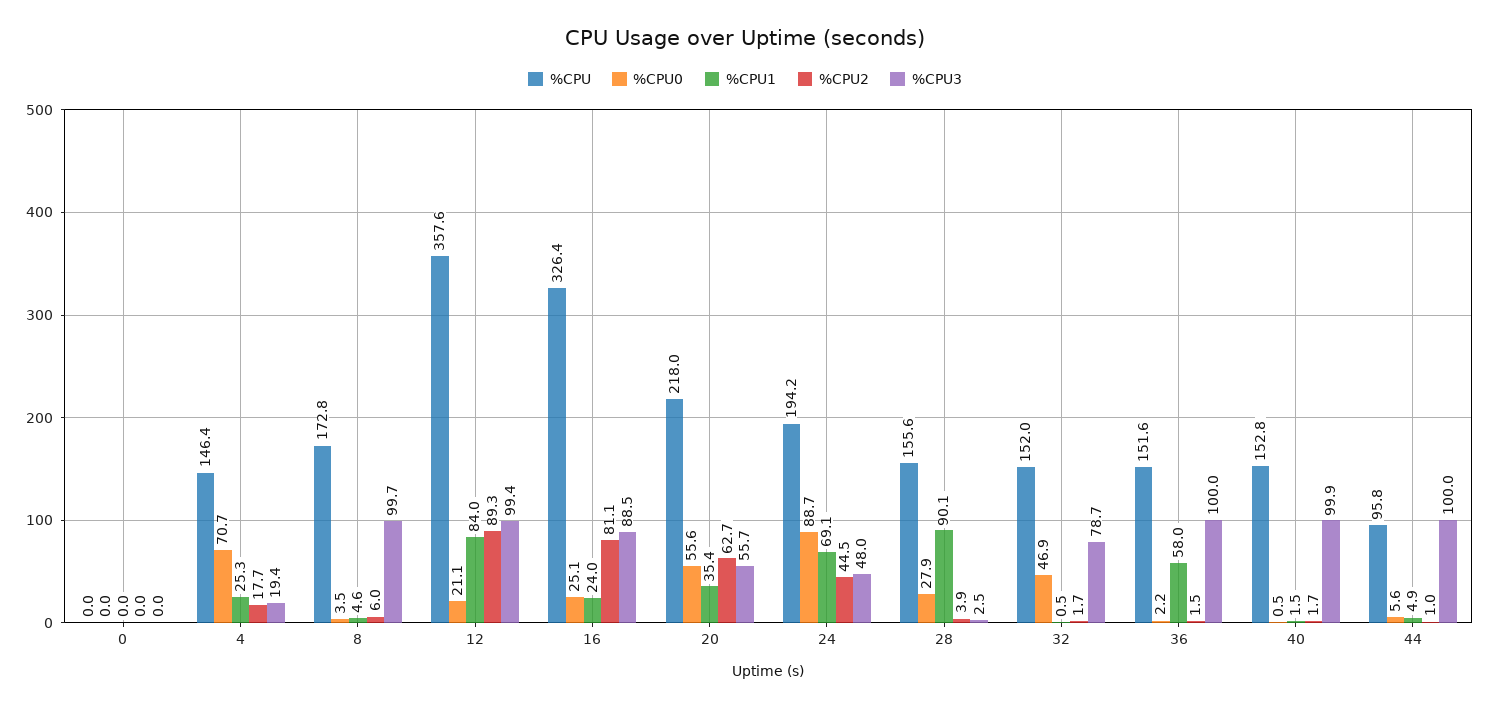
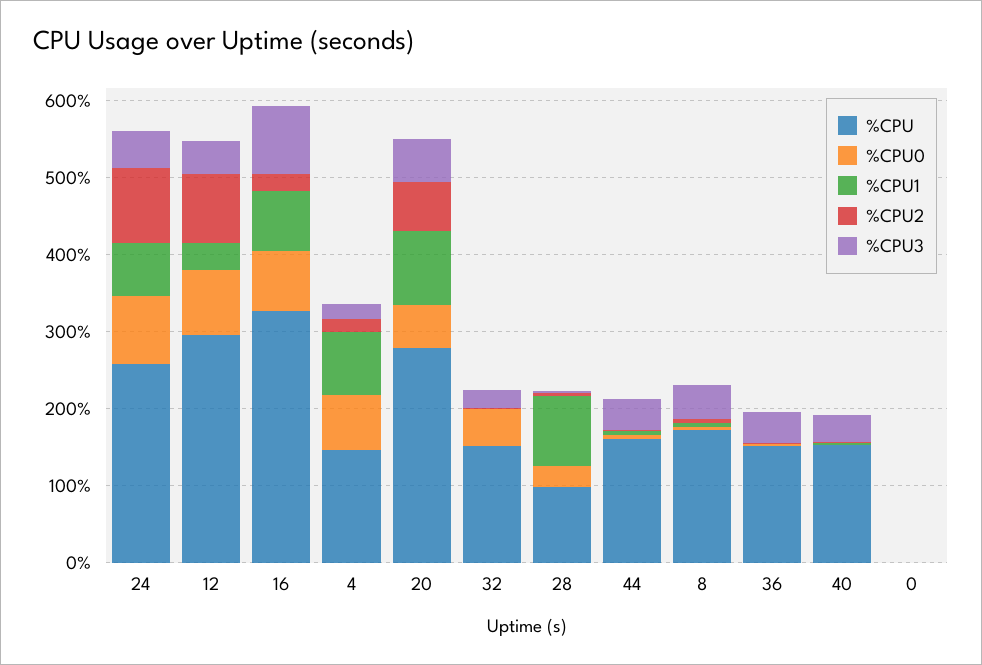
  {
    "%CPU": {
      "0": 0,
      "4": 146.4,
      "8": 172.8,
-     "12": 357.6,
+     "12": 300,
      "16": 326.4,
-     "20": 218,
+     "20": 280,
-     "24": 194.2,
+     "24": 260,
-     "28": 155.6,
+     "28": 100,
      "32": 152,
      "36": 151.6,
      "40": 152.8,
-     "44": 95.8
+     "44": 160
    },
    "%CPU0": {
      "0": 0,
      "4": 70.7,
      "8": 3.5,
-     "12": 21.1,
+     "12": 80,
-     "16": 25.1,
+     "16": 80,
      "20": 55.6,
      "24": 88.7,
      "28": 27.9,
      "32": 46.9,
      "36": 2.2,
      "40": 0.5,
      "44": 5.6
    },
    "%CPU1": {
      "0": 0,
-     "4": 25.3,
+     "4": 80,
      "8": 4.6,
-     "12": 84,
+     "12": 40,
-     "16": 24,
+     "16": 80,
-     "20": 35.4,
+     "20": 100,
      "24": 69.1,
      "28": 90.1,
      "32": 0.5,
-     "36": 58,
+     "36": 0,
      "40": 1.5,
      "44": 4.9
    },
    "%CPU2": {
      "0": 0,
      "4": 17.7,
      "8": 6,
      "12": 89.3,
-     "16": 81.1,
+     "16": 20,
      "20": 62.7,
-     "24": 44.5,
+     "24": 100,
      "28": 3.9,
      "32": 1.7,
      "36": 1.5,
      "40": 1.7,
      "44": 1
    },
    "%CPU3": {
      "0": 0,
      "4": 19.4,
-     "8": 99.7,
+     "8": 40,
-     "12": 99.4,
+     "12": 40,
      "16": 88.5,
      "20": 55.7,
      "24": 48,
      "28": 2.5,
-     "32": 78.7,
+     "32": 20,
-     "36": 100,
+     "36": 40,
-     "40": 99.9,
+     "40": 40,
-     "44": 100
+     "44": 40
    }
  }

